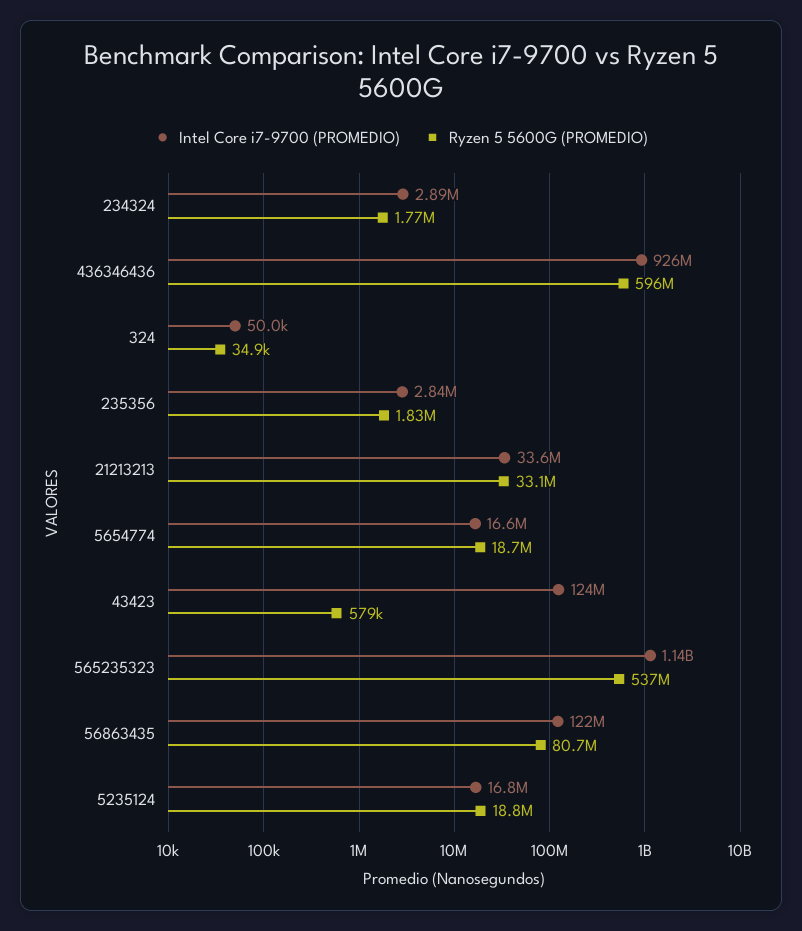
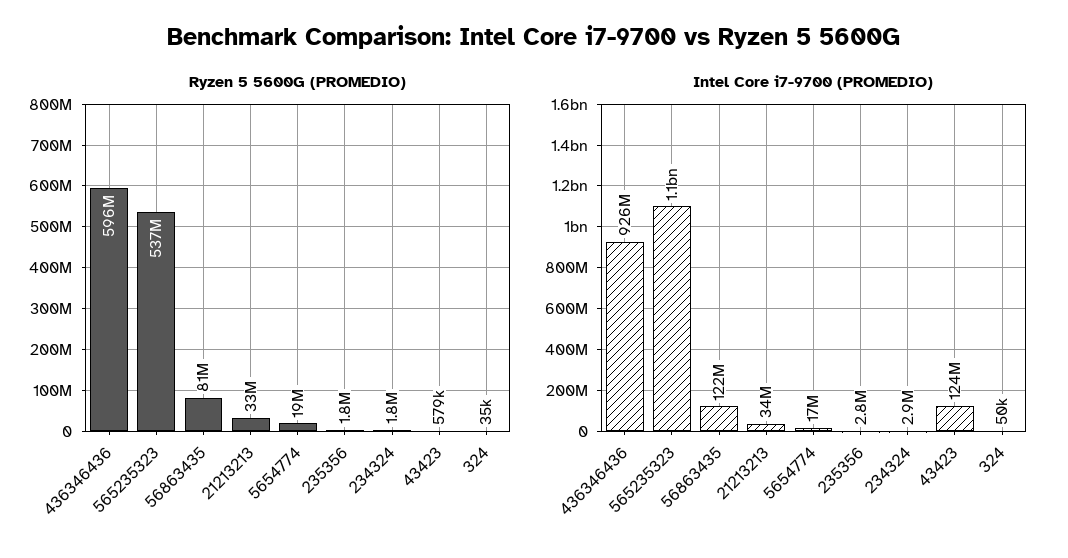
  {
    "Intel Core i7-9700 (PROMEDIO)": {
      "234324": 2890000,
      "436346436": 926000000,
      "324": 50000,
      "235356": 2840000,
      "21213213": 33600000,
      "5654774": 16600000,
      "43423": 124000000,
      "565235323": 1140000000,
-     "56863435": 122000000,
+     "56863435": 122000000
-     "5235124": 16800000
    },
    "Ryzen 5 5600G (PROMEDIO)": {
      "234324": 1770000,
      "436346436": 596000000,
      "324": 34900,
      "235356": 1830000,
      "21213213": 33100000,
      "5654774": 18700000,
      "43423": 579000,
      "565235323": 537000000,
-     "56863435": 80700000,
+     "56863435": 80700000
-     "5235124": 18800000
    }
  }

